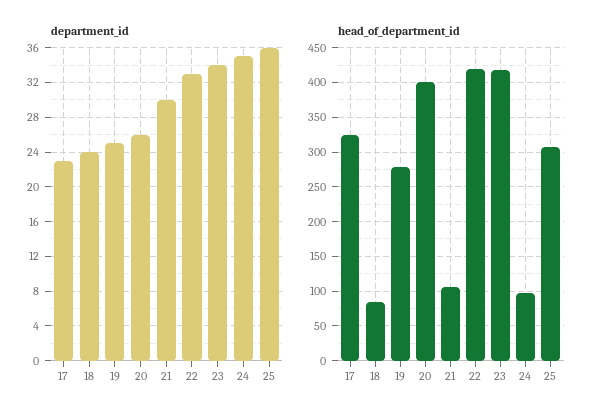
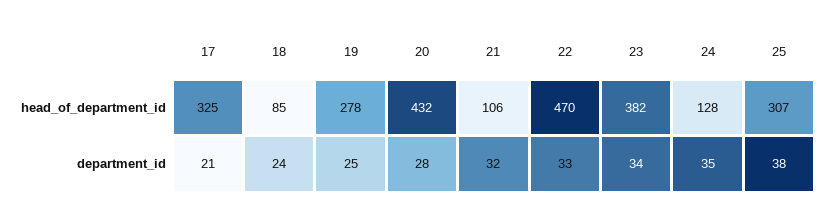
  {
    "department_id": {
-     "17": 23,
+     "17": 21,
      "18": 24,
      "19": 25,
-     "20": 26,
+     "20": 28,
-     "21": 30,
+     "21": 32,
      "22": 33,
      "23": 34,
      "24": 35,
-     "25": 36
+     "25": 38
    },
    "head_of_department_id": {
      "17": 325,
      "18": 85,
      "19": 278,
-     "20": 400,
+     "20": 432,
      "21": 106,
-     "22": 420,
+     "22": 470,
-     "23": 420,
+     "23": 382,
-     "24": 100,
+     "24": 128,
      "25": 307
    }
  }

